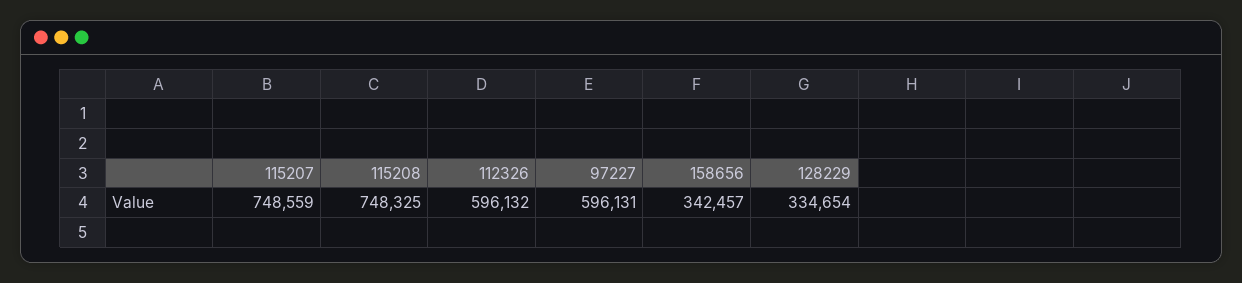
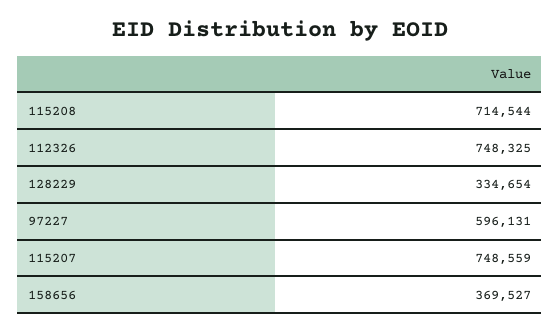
  {
    "115207": 748559,
-   "115208": 748325,
+   "115208": 714544,
-   "112326": 596132,
+   "112326": 748325,
    "97227": 596131,
-   "158656": 342457,
+   "158656": 369527,
    "128229": 334654
  }

